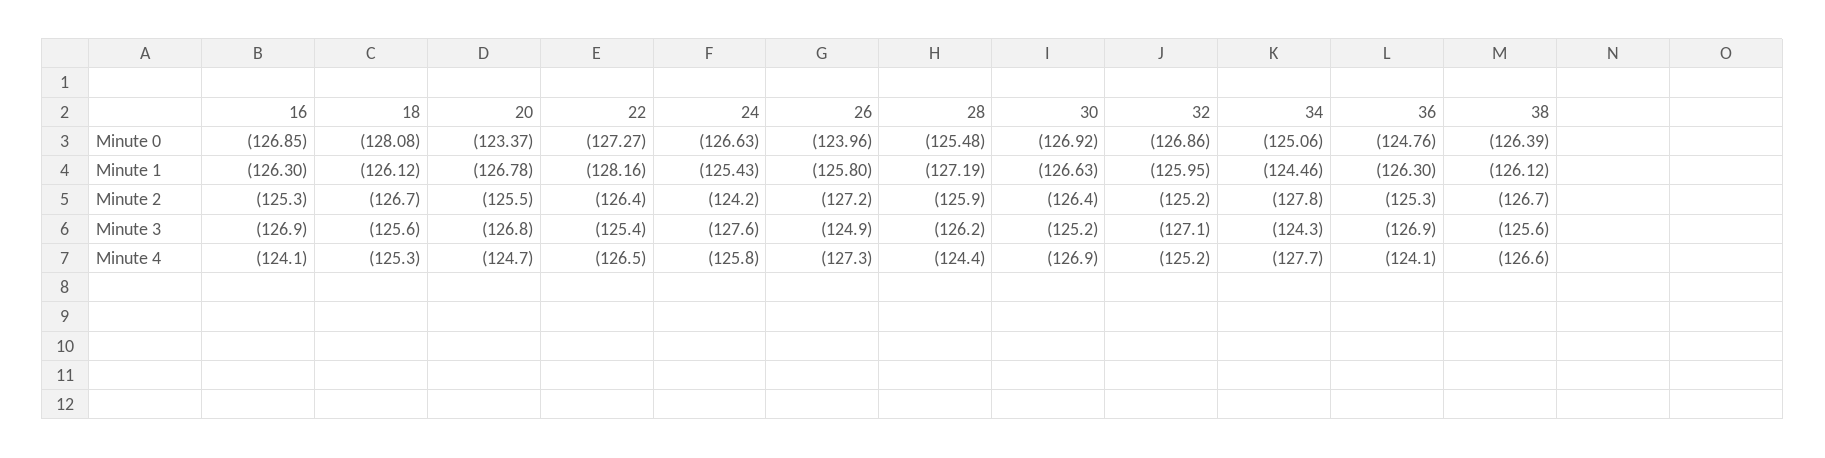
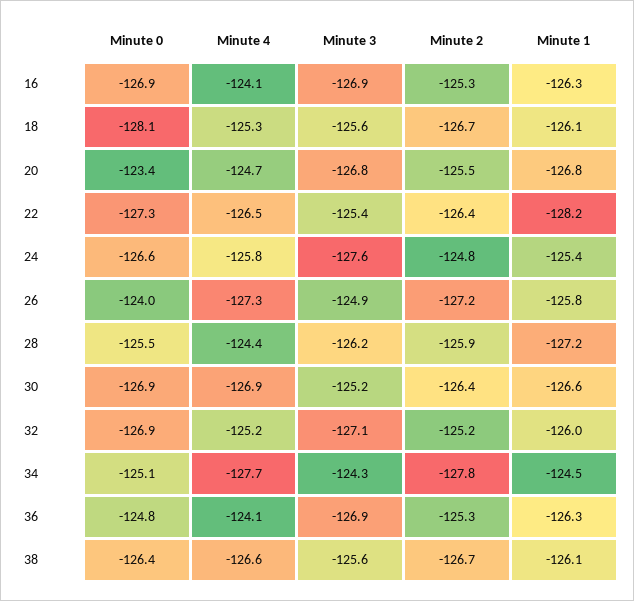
  {
    "16": {
      "Minute 0": -126.85,
      "Minute 1": -126.3,
      "Minute 2": -125.3,
      "Minute 3": -126.9,
      "Minute 4": -124.1
    },
    "18": {
      "Minute 0": -128.08,
      "Minute 1": -126.12,
      "Minute 2": -126.7,
      "Minute 3": -125.6,
      "Minute 4": -125.3
    },
    "20": {
      "Minute 0": -123.37,
      "Minute 1": -126.78,
      "Minute 2": -125.5,
      "Minute 3": -126.8,
      "Minute 4": -124.7
    },
    "22": {
      "Minute 0": -127.27,
      "Minute 1": -128.16,
      "Minute 2": -126.4,
      "Minute 3": -125.4,
      "Minute 4": -126.5
    },
    "24": {
      "Minute 0": -126.63,
      "Minute 1": -125.43,
-     "Minute 2": -124.2,
+     "Minute 2": -124.8,
      "Minute 3": -127.6,
      "Minute 4": -125.8
    },
    "26": {
      "Minute 0": -123.96,
      "Minute 1": -125.8,
      "Minute 2": -127.2,
      "Minute 3": -124.9,
      "Minute 4": -127.3
    },
    "28": {
      "Minute 0": -125.48,
      "Minute 1": -127.19,
      "Minute 2": -125.9,
      "Minute 3": -126.2,
      "Minute 4": -124.4
    },
    "30": {
      "Minute 0": -126.92,
      "Minute 1": -126.63,
      "Minute 2": -126.4,
      "Minute 3": -125.2,
      "Minute 4": -126.9
    },
    "32": {
      "Minute 0": -126.86,
      "Minute 1": -125.95,
      "Minute 2": -125.2,
      "Minute 3": -127.1,
      "Minute 4": -125.2
    },
    "34": {
      "Minute 0": -125.06,
      "Minute 1": -124.46,
      "Minute 2": -127.8,
      "Minute 3": -124.3,
      "Minute 4": -127.7
    },
    "36": {
      "Minute 0": -124.76,
      "Minute 1": -126.3,
      "Minute 2": -125.3,
      "Minute 3": -126.9,
      "Minute 4": -124.1
    },
    "38": {
      "Minute 0": -126.39,
      "Minute 1": -126.12,
      "Minute 2": -126.7,
      "Minute 3": -125.6,
      "Minute 4": -126.6
    }
  }

